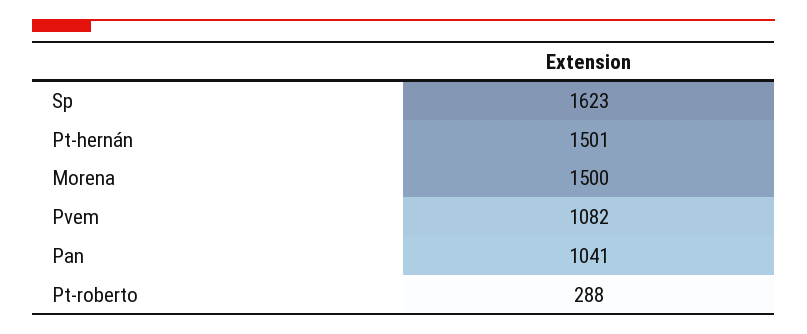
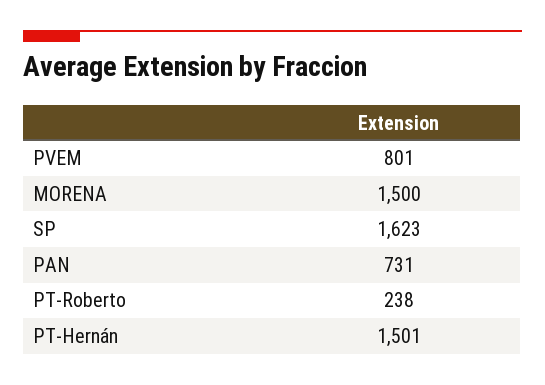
  {
    "Sp": 1623,
    "Pt-hernán": 1501,
    "Morena": 1500,
-   "Pvem": 1082,
+   "Pvem": 801,
-   "Pan": 1041,
+   "Pan": 731,
-   "Pt-roberto": 288
+   "Pt-roberto": 238
  }

